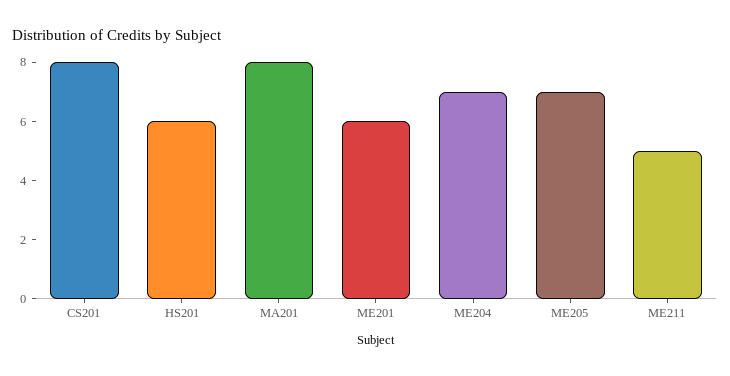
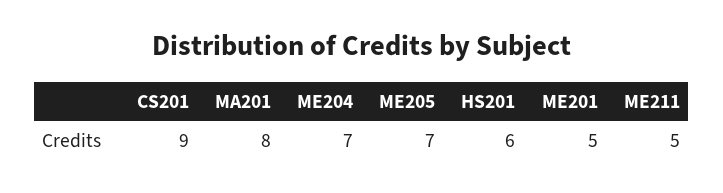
  {
-   "CS201": 8,
+   "CS201": 9,
    "HS201": 6,
    "MA201": 8,
-   "ME201": 6,
+   "ME201": 5,
    "ME204": 7,
    "ME205": 7,
    "ME211": 5
  }

